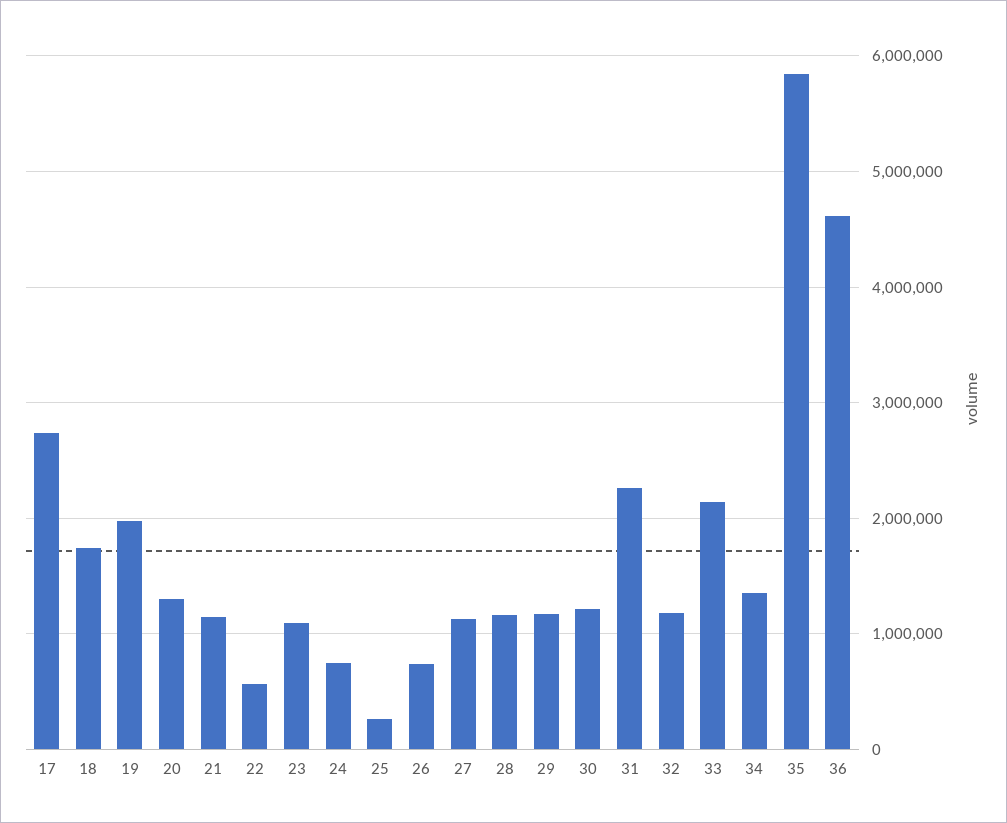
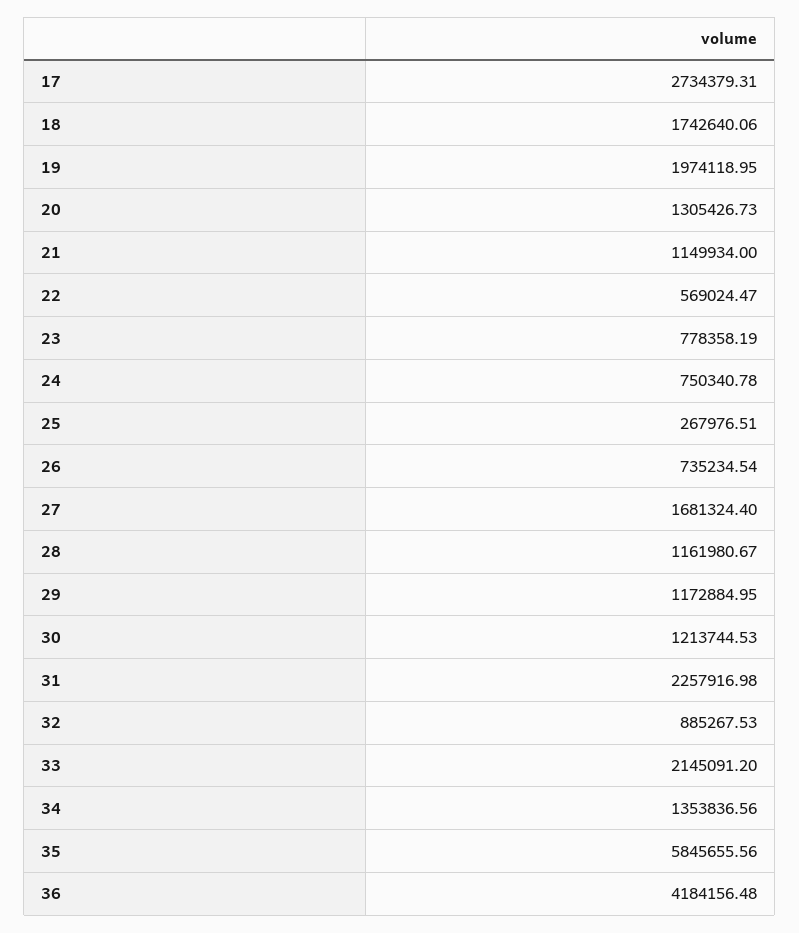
  {
    "17": 2734379.31,
    "18": 1742640.06,
    "19": 1974118.95,
    "20": 1305426.73,
    "21": 1149934,
    "22": 569024.47,
-   "23": 1100000,
+   "23": 778358.19,
    "24": 750340.78,
    "25": 267976.51,
    "26": 735234.54,
-   "27": 1100000,
+   "27": 1681324.4,
    "28": 1161980.67,
    "29": 1172884.95,
    "30": 1213744.53,
    "31": 2257916.98,
-   "32": 1200000,
+   "32": 885267.53,
    "33": 2145091.2,
    "34": 1353836.56,
    "35": 5845655.56,
-   "36": 4600000
+   "36": 4184156.48
  }

